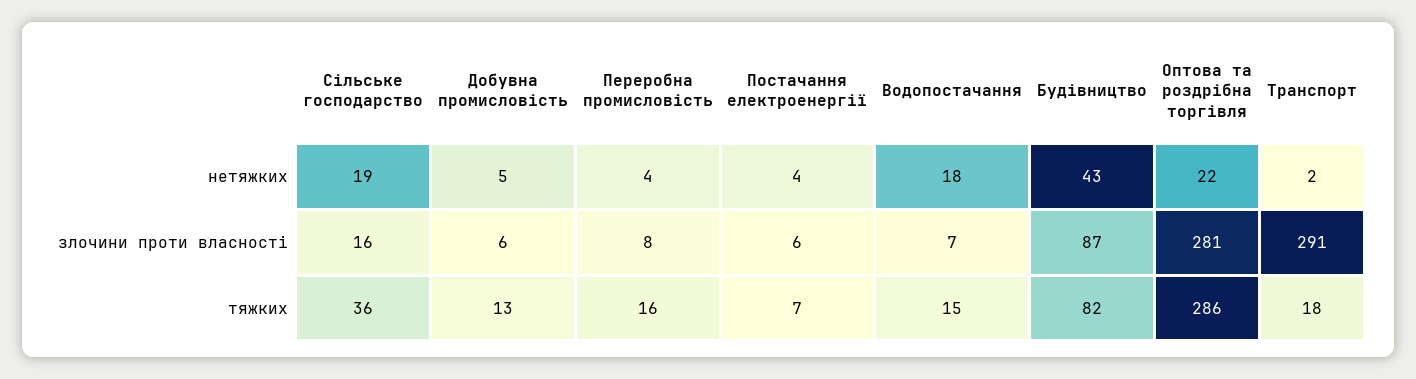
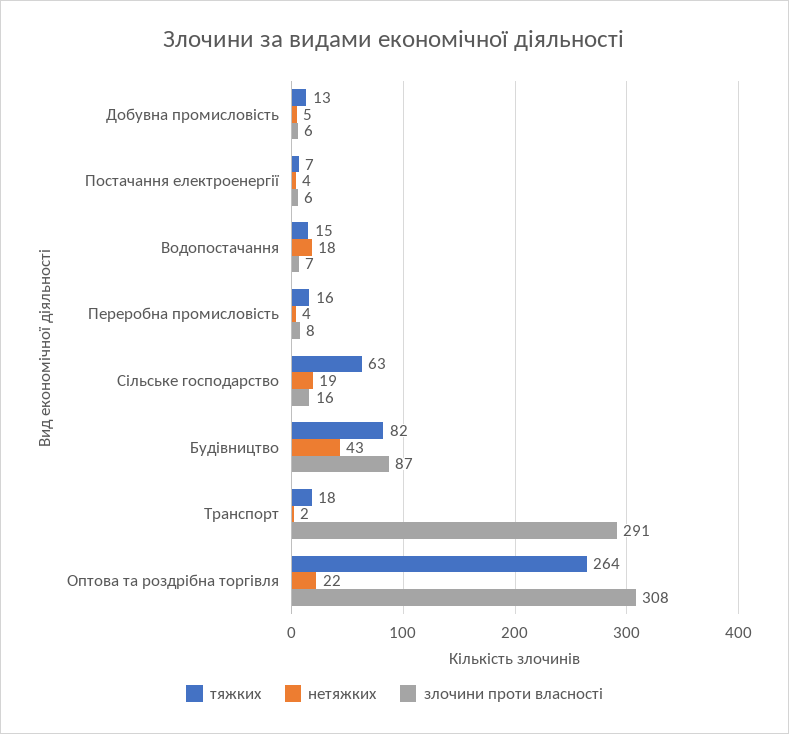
  {
    "нетяжких": {
      "Сільське господарство": 19,
      "Добувна промисловість": 5,
      "Переробна промисловість": 4,
      "Постачання електроенергії": 4,
      "Водопостачання": 18,
      "Будівництво": 43,
      "Оптова та роздрібна торгівля": 22,
      "Транспорт": 2
    },
    "злочини проти власності": {
      "Сільське господарство": 16,
      "Добувна промисловість": 6,
      "Переробна промисловість": 8,
      "Постачання електроенергії": 6,
      "Водопостачання": 7,
      "Будівництво": 87,
-     "Оптова та роздрібна торгівля": 281,
+     "Оптова та роздрібна торгівля": 308,
      "Транспорт": 291
    },
    "тяжких": {
-     "Сільське господарство": 36,
+     "Сільське господарство": 63,
      "Добувна промисловість": 13,
      "Переробна промисловість": 16,
      "Постачання електроенергії": 7,
      "Водопостачання": 15,
      "Будівництво": 82,
-     "Оптова та роздрібна торгівля": 286,
+     "Оптова та роздрібна торгівля": 264,
      "Транспорт": 18
    }
  }

